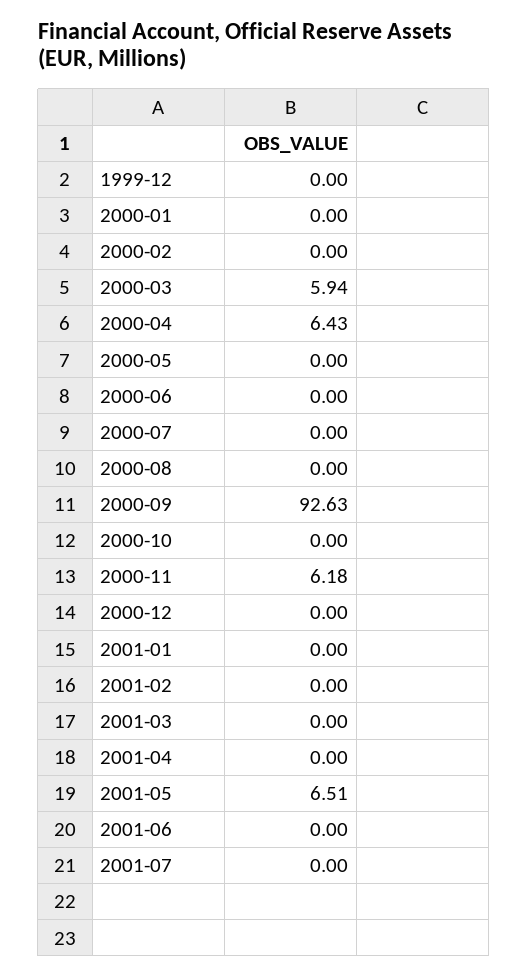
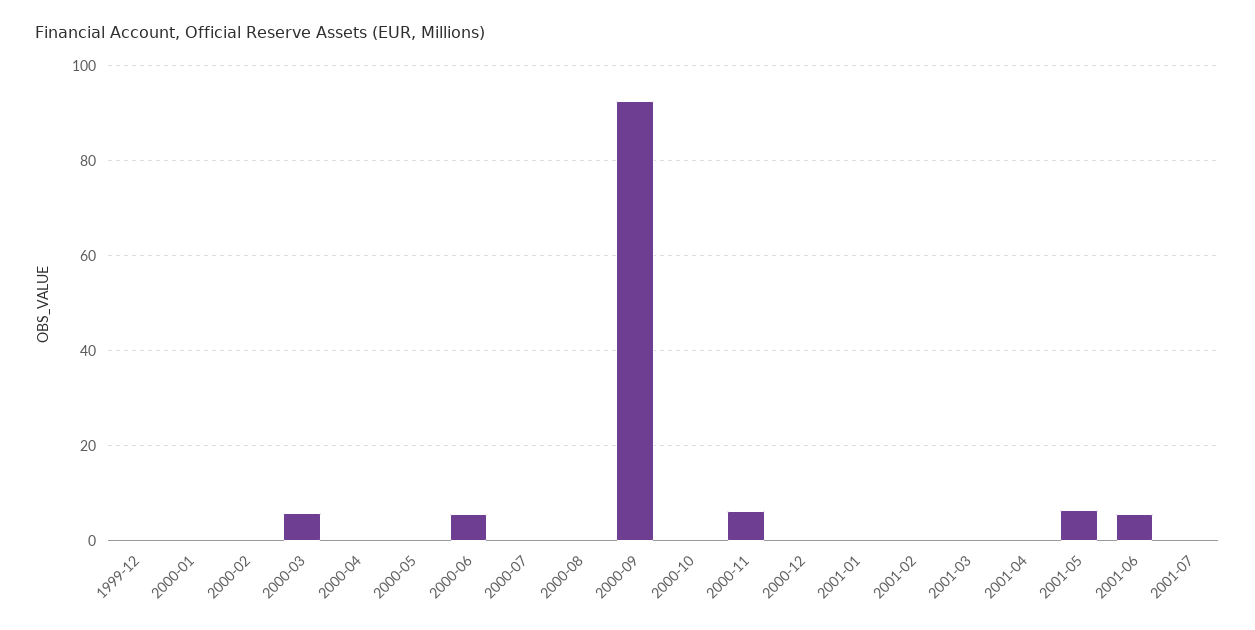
  {
    "1999-12": 0,
    "2000-01": 0,
    "2000-02": 0,
    "2000-03": 5.94,
-   "2000-04": 6.43,
+   "2000-04": 0,
    "2000-05": 0,
-   "2000-06": 0,
+   "2000-06": 6,
    "2000-07": 0,
    "2000-08": 0,
    "2000-09": 92.63,
    "2000-10": 0,
    "2000-11": 6.18,
    "2000-12": 0,
    "2001-01": 0,
    "2001-02": 0,
    "2001-03": 0,
    "2001-04": 0,
    "2001-05": 6.51,
-   "2001-06": 0,
+   "2001-06": 6,
    "2001-07": 0
  }

